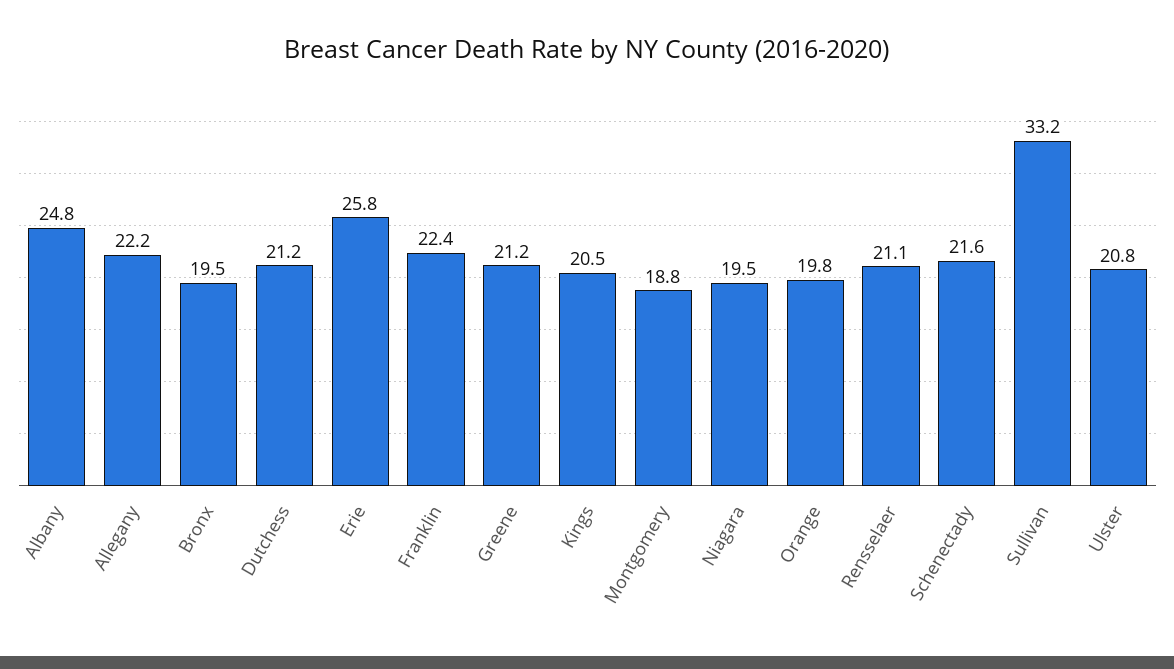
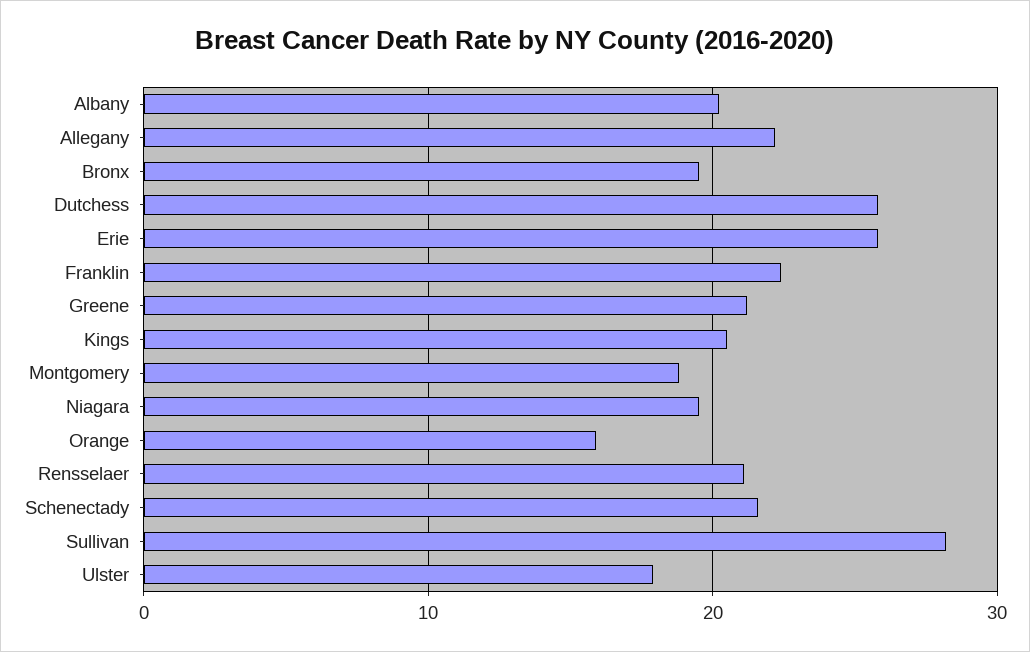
  {
-   "Albany": 24.8,
+   "Albany": 20,
    "Allegany": 22.2,
    "Bronx": 19.5,
-   "Dutchess": 21.2,
+   "Dutchess": 26,
    "Erie": 25.8,
    "Franklin": 22.4,
    "Greene": 21.2,
    "Kings": 20.5,
    "Montgomery": 18.8,
    "Niagara": 19.5,
-   "Orange": 19.8,
+   "Orange": 16,
    "Rensselaer": 21.1,
    "Schenectady": 21.6,
-   "Sullivan": 33.2,
+   "Sullivan": 28,
-   "Ulster": 20.8
+   "Ulster": 18
  }

